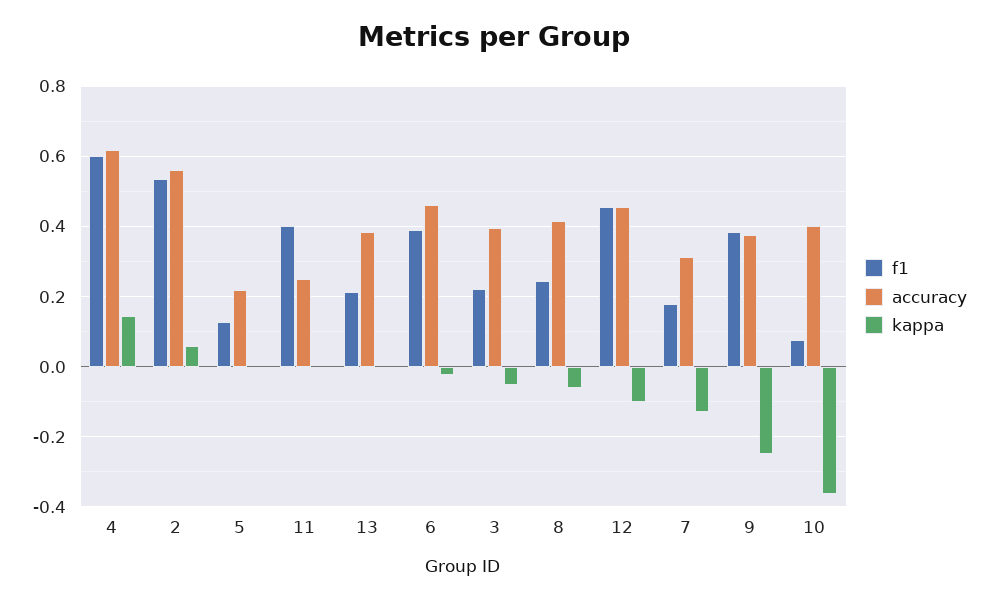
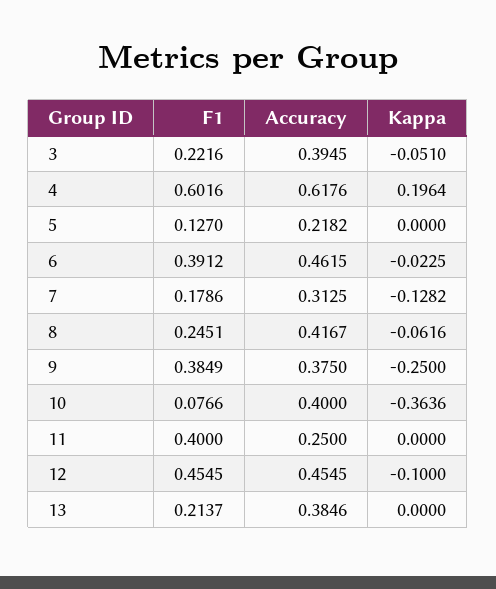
  {
    "f1": {
      "4": 0.6016,
-     "2": 0.54,
      "5": 0.127,
      "11": 0.4,
      "13": 0.2137,
      "6": 0.3912,
      "3": 0.2216,
      "8": 0.2451,
      "12": 0.4545,
      "7": 0.1786,
      "9": 0.3849,
      "10": 0.0766
    },
    "accuracy": {
      "4": 0.6176,
-     "2": 0.56,
      "5": 0.2182,
      "11": 0.25,
      "13": 0.3846,
      "6": 0.4615,
      "3": 0.3945,
      "8": 0.4167,
      "12": 0.4545,
      "7": 0.3125,
      "9": 0.375,
      "10": 0.4
    },
    "kappa": {
-     "4": 0.14,
+     "4": 0.1964,
-     "2": 0.06,
      "5": 0,
      "11": 0,
      "13": 0,
      "6": -0.0225,
      "3": -0.051,
      "8": -0.0616,
      "12": -0.1,
      "7": -0.1282,
      "9": -0.25,
      "10": -0.3636
    }
  }

